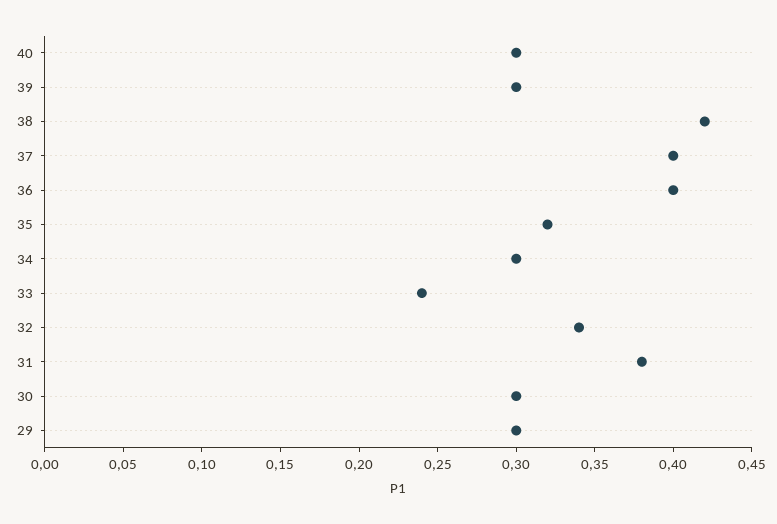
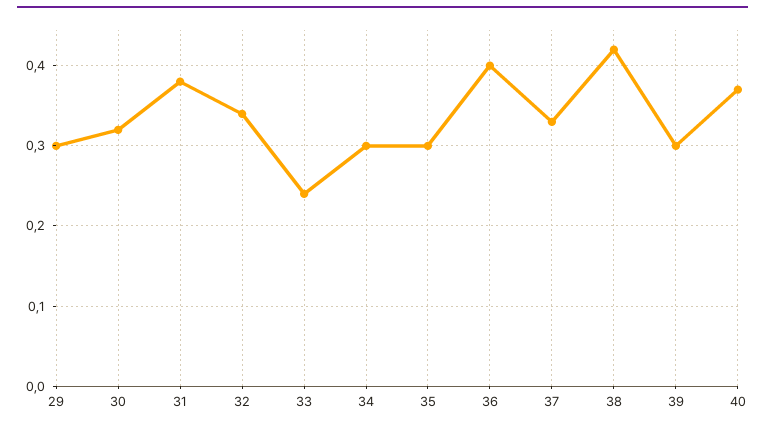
  {
-   "40": 0.3,
+   "40": 0.37,
    "39": 0.3,
    "38": 0.42,
-   "37": 0.4,
+   "37": 0.33,
    "36": 0.4,
-   "35": 0.32,
+   "35": 0.3,
    "34": 0.3,
    "33": 0.24,
    "32": 0.34,
    "31": 0.38,
-   "30": 0.3,
+   "30": 0.32,
    "29": 0.3
  }

